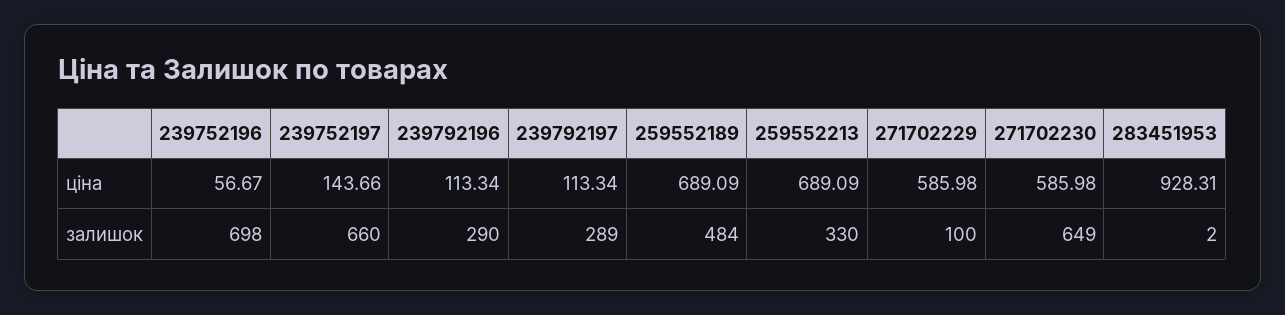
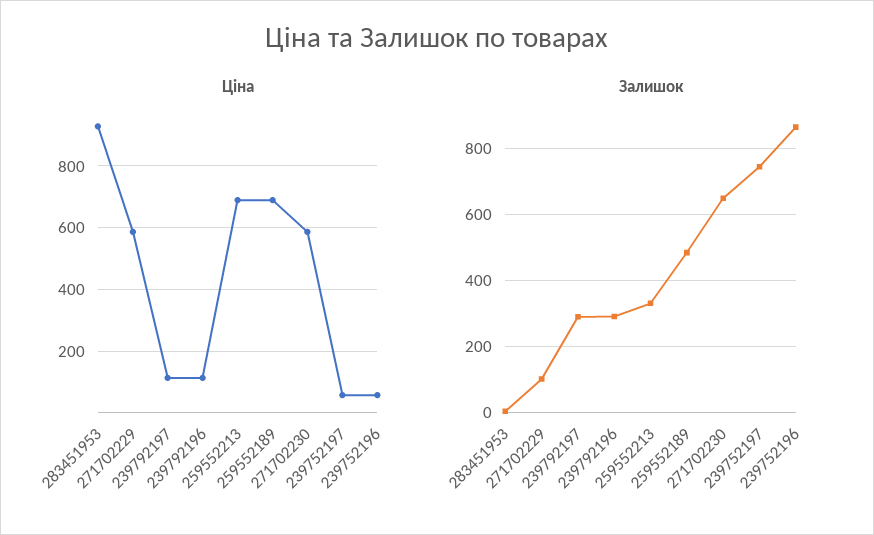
  {
    "ціна": {
      "239752196": 56.67,
-     "239752197": 143.66,
+     "239752197": 60,
      "239792196": 113.34,
      "239792197": 113.34,
      "259552189": 689.09,
      "259552213": 689.09,
      "271702229": 585.98,
      "271702230": 585.98,
      "283451953": 928.31
    },
    "залишок": {
-     "239752196": 698,
+     "239752196": 860,
-     "239752197": 660,
+     "239752197": 740,
      "239792196": 290,
      "239792197": 289,
      "259552189": 484,
      "259552213": 330,
      "271702229": 100,
      "271702230": 649,
      "283451953": 2
    }
  }

